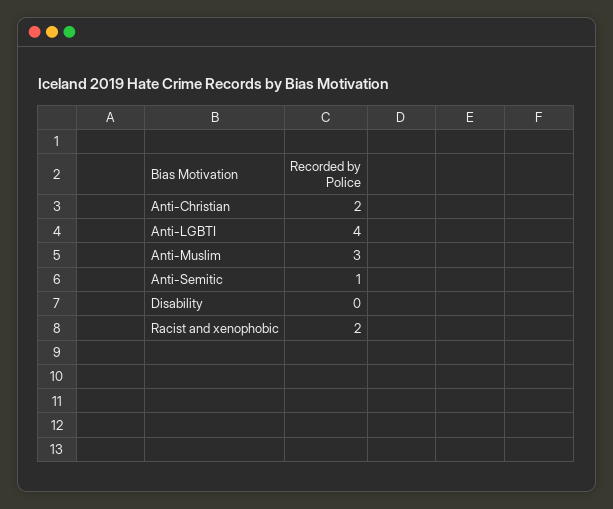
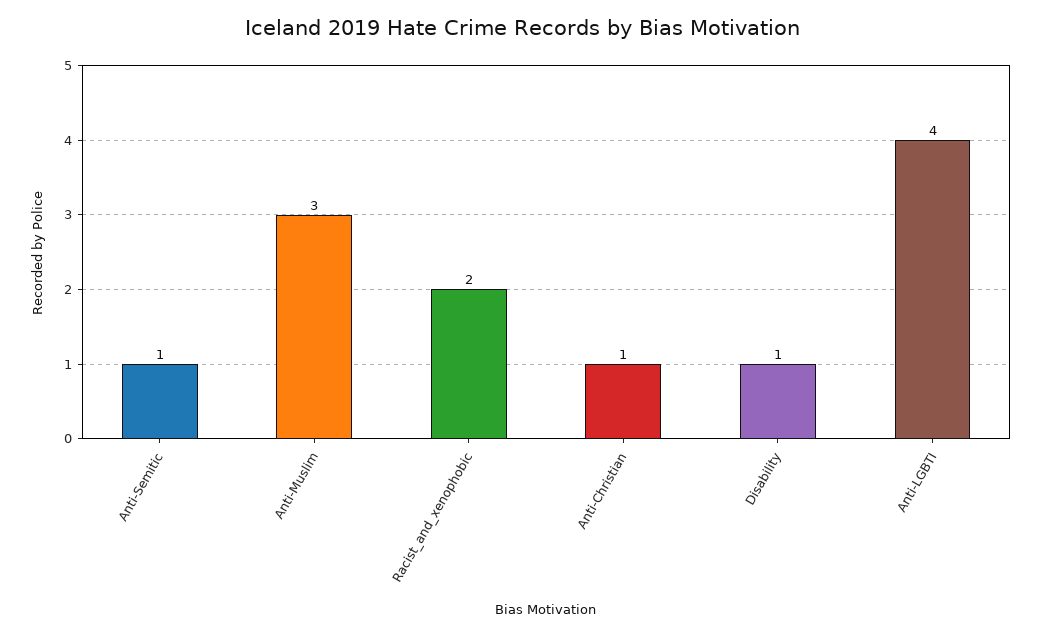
  {
-   "Anti-Christian": 2,
+   "Anti-Christian": 1,
    "Anti-LGBTI": 4,
    "Anti-Muslim": 3,
    "Anti-Semitic": 1,
-   "Disability": 0,
+   "Disability": 1,
    "Racist and xenophobic": 2
  }

